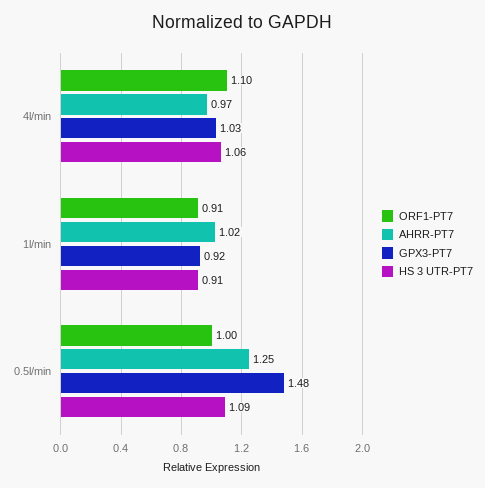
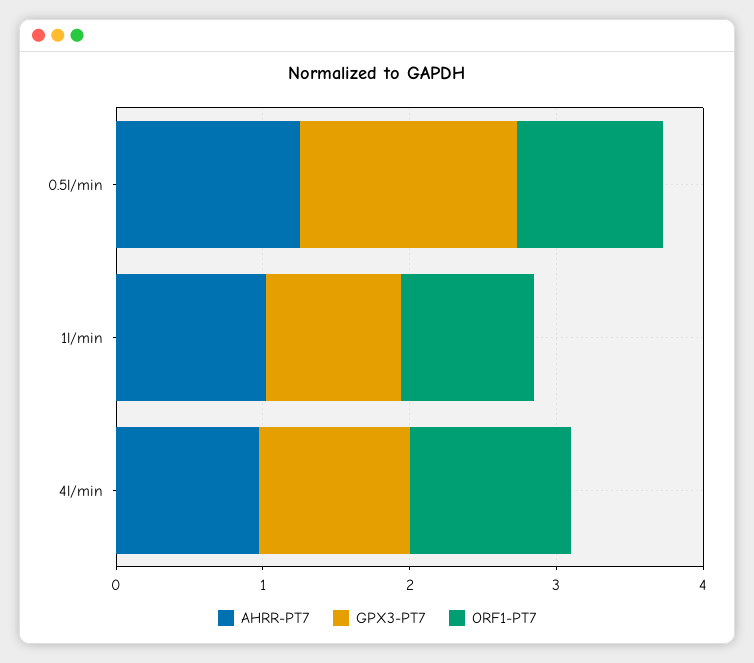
  {
    "ORF1-PT7": {
      "4l/min": 1.1,
      "1l/min": 0.91,
      "0.5l/min": 1
    },
    "AHRR-PT7": {
      "4l/min": 0.97,
      "1l/min": 1.02,
      "0.5l/min": 1.25
    },
    "GPX3-PT7": {
      "4l/min": 1.03,
      "1l/min": 0.92,
      "0.5l/min": 1.48
-   },
+   }
-   "HS 3 UTR-PT7": {
-     "4l/min": 1.06,
-     "1l/min": 0.91,
-     "0.5l/min": 1.09
-   }
  }

